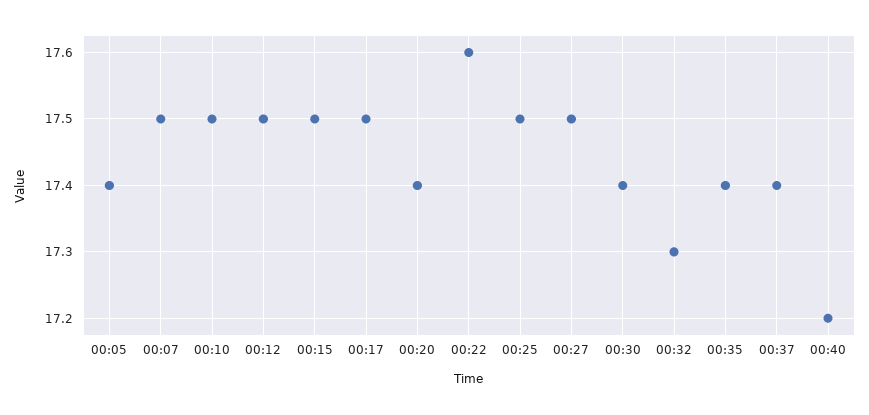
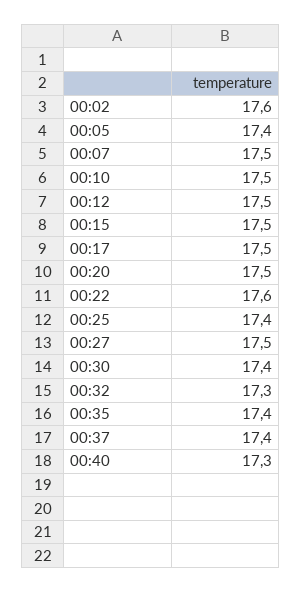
  {
    "00:05": 17.4,
    "00:07": 17.5,
    "00:10": 17.5,
    "00:12": 17.5,
    "00:15": 17.5,
    "00:17": 17.5,
-   "00:20": 17.4,
+   "00:20": 17.5,
    "00:22": 17.6,
-   "00:25": 17.5,
+   "00:25": 17.4,
    "00:27": 17.5,
    "00:30": 17.4,
    "00:32": 17.3,
    "00:35": 17.4,
    "00:37": 17.4,
-   "00:40": 17.2
+   "00:40": 17.3,
+   "00:02": 17.6
  }

